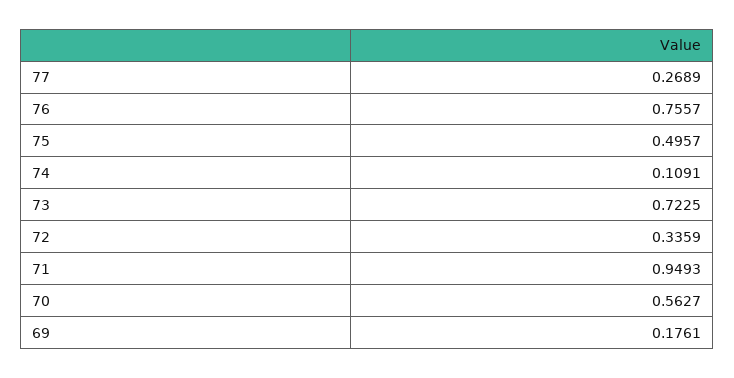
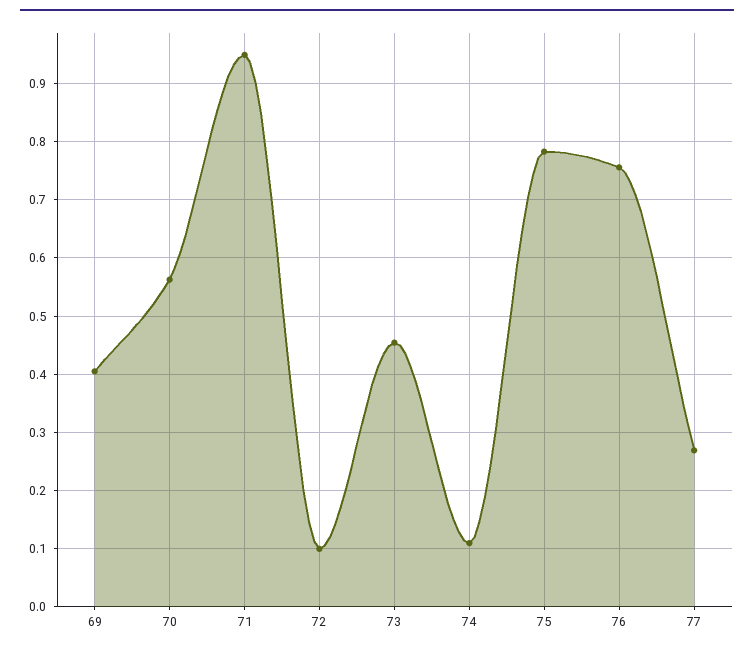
  {
    "77": 0.2689,
    "76": 0.7557,
-   "75": 0.4957,
+   "75": 0.78,
    "74": 0.1091,
-   "73": 0.7225,
+   "73": 0.46,
-   "72": 0.3359,
+   "72": 0.1,
    "71": 0.9493,
    "70": 0.5627,
-   "69": 0.1761
+   "69": 0.4
  }

